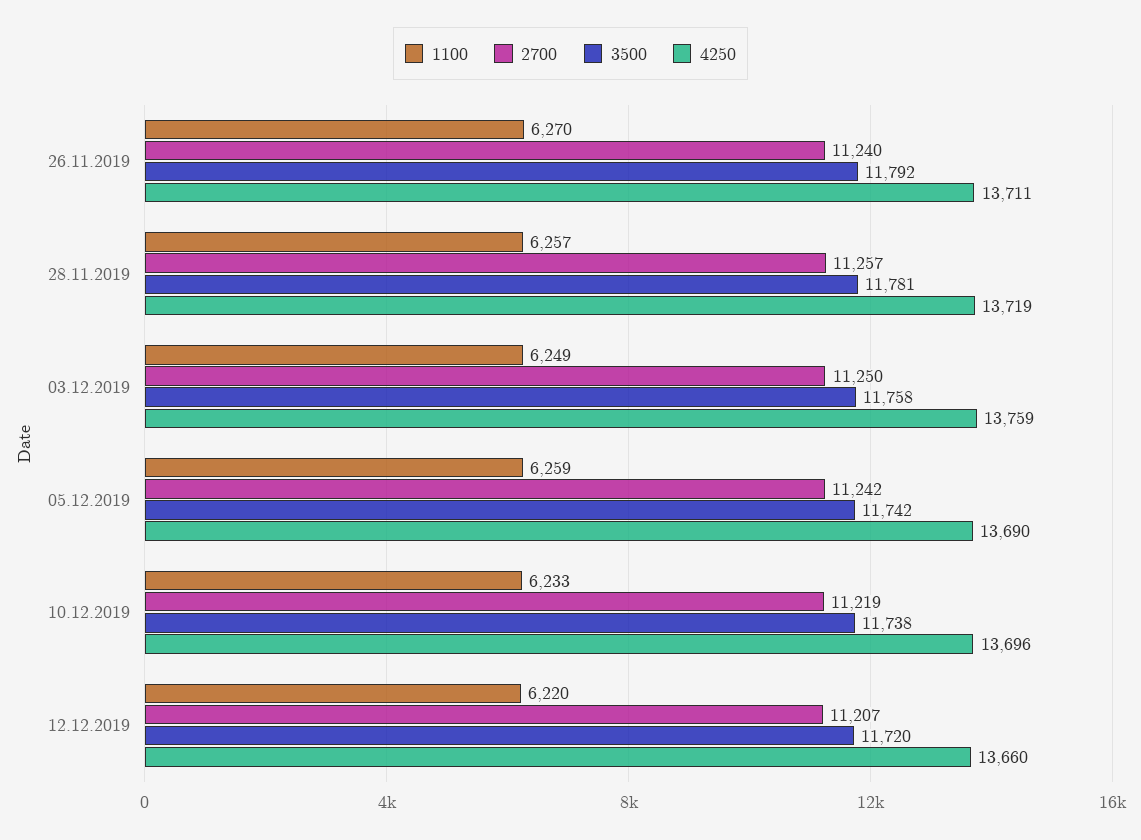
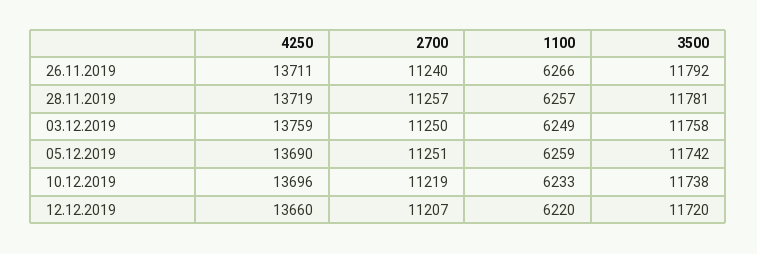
  {
    "1100": {
-     "26.11.2019": 6270,
+     "26.11.2019": 6266,
      "28.11.2019": 6257,
      "03.12.2019": 6249,
      "05.12.2019": 6259,
      "10.12.2019": 6233,
      "12.12.2019": 6220
    },
    "2700": {
      "26.11.2019": 11240,
      "28.11.2019": 11257,
      "03.12.2019": 11250,
-     "05.12.2019": 11242,
+     "05.12.2019": 11251,
      "10.12.2019": 11219,
      "12.12.2019": 11207
    },
    "3500": {
      "26.11.2019": 11792,
      "28.11.2019": 11781,
      "03.12.2019": 11758,
      "05.12.2019": 11742,
      "10.12.2019": 11738,
      "12.12.2019": 11720
    },
    "4250": {
      "26.11.2019": 13711,
      "28.11.2019": 13719,
      "03.12.2019": 13759,
      "05.12.2019": 13690,
      "10.12.2019": 13696,
      "12.12.2019": 13660
    }
  }

